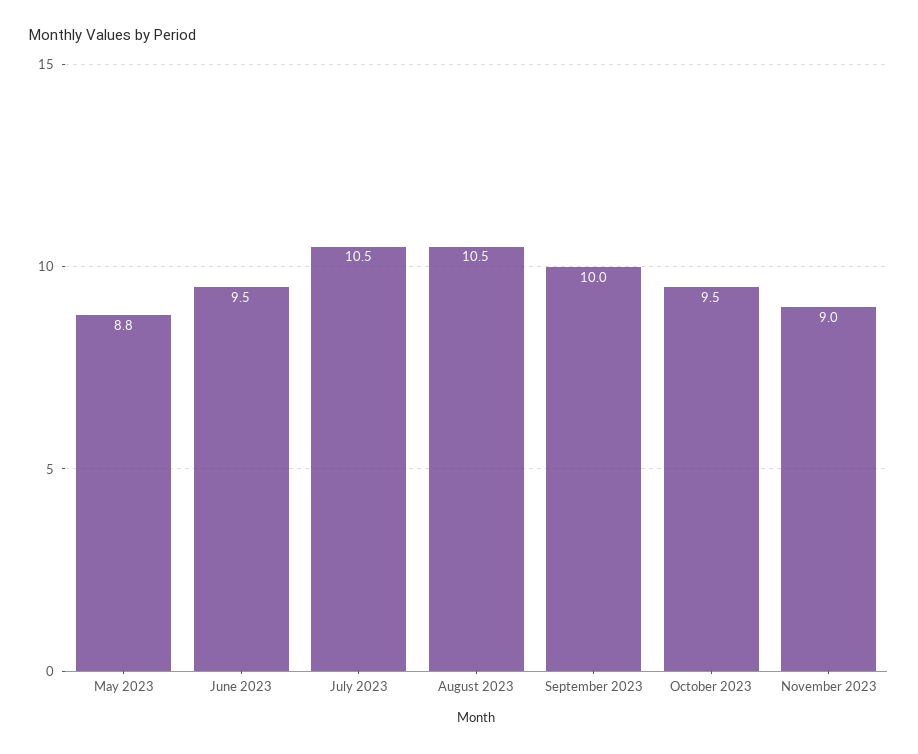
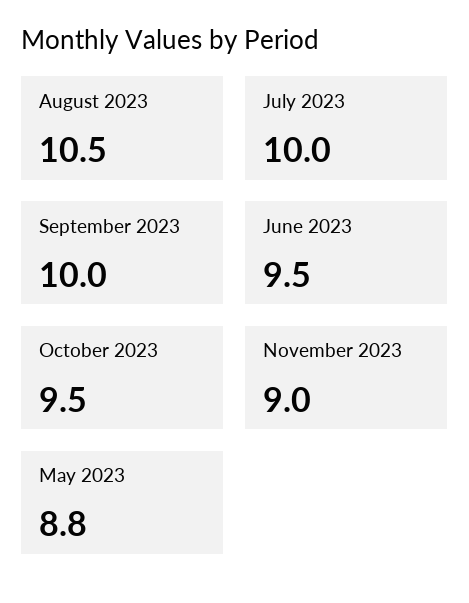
  {
    "May 2023": 8.8,
    "June 2023": 9.5,
-   "July 2023": 10.5,
+   "July 2023": 10,
    "August 2023": 10.5,
    "September 2023": 10,
    "October 2023": 9.5,
    "November 2023": 9
  }

